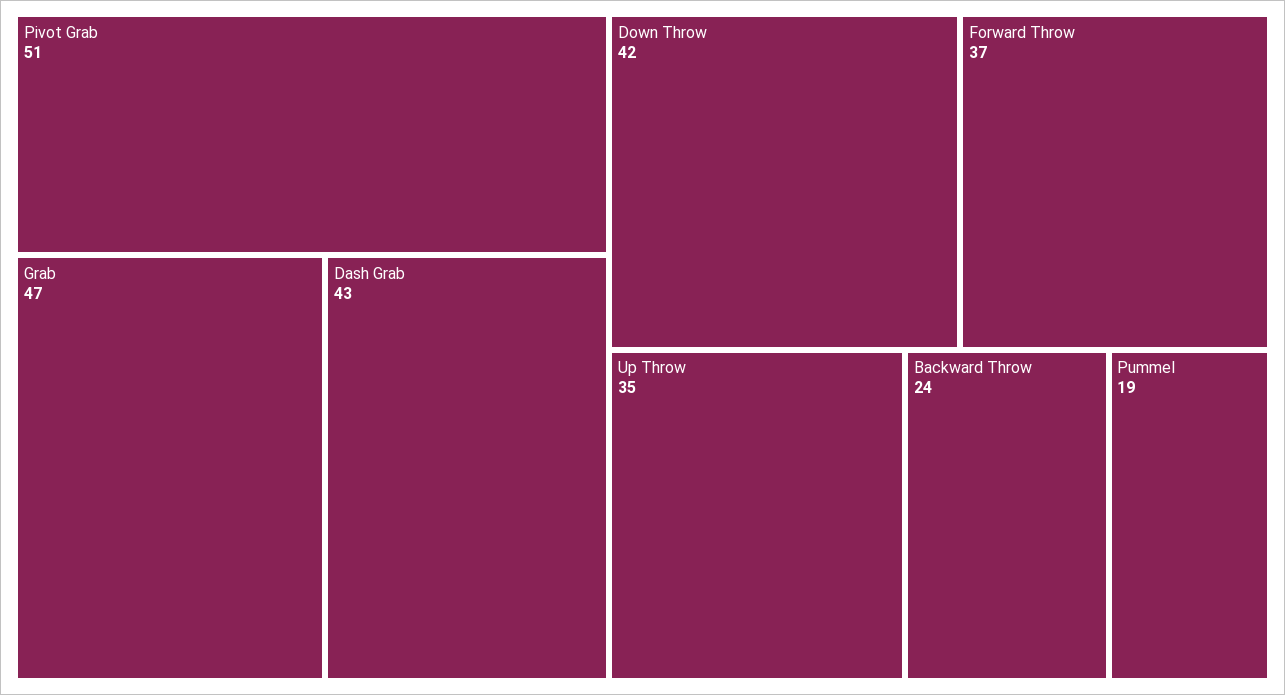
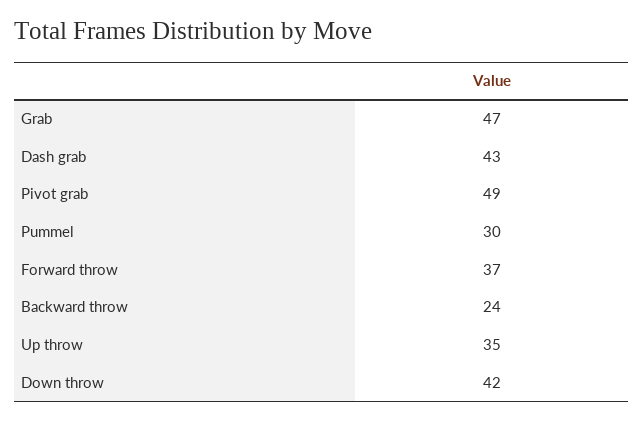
  {
-   "Pivot Grab": 51,
+   "Pivot Grab": 49,
    "Grab": 47,
    "Dash Grab": 43,
    "Down Throw": 42,
    "Forward Throw": 37,
    "Up Throw": 35,
    "Backward Throw": 24,
-   "Pummel": 19
+   "Pummel": 30
  }

